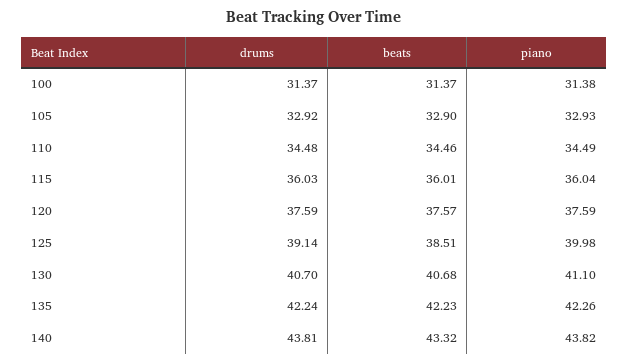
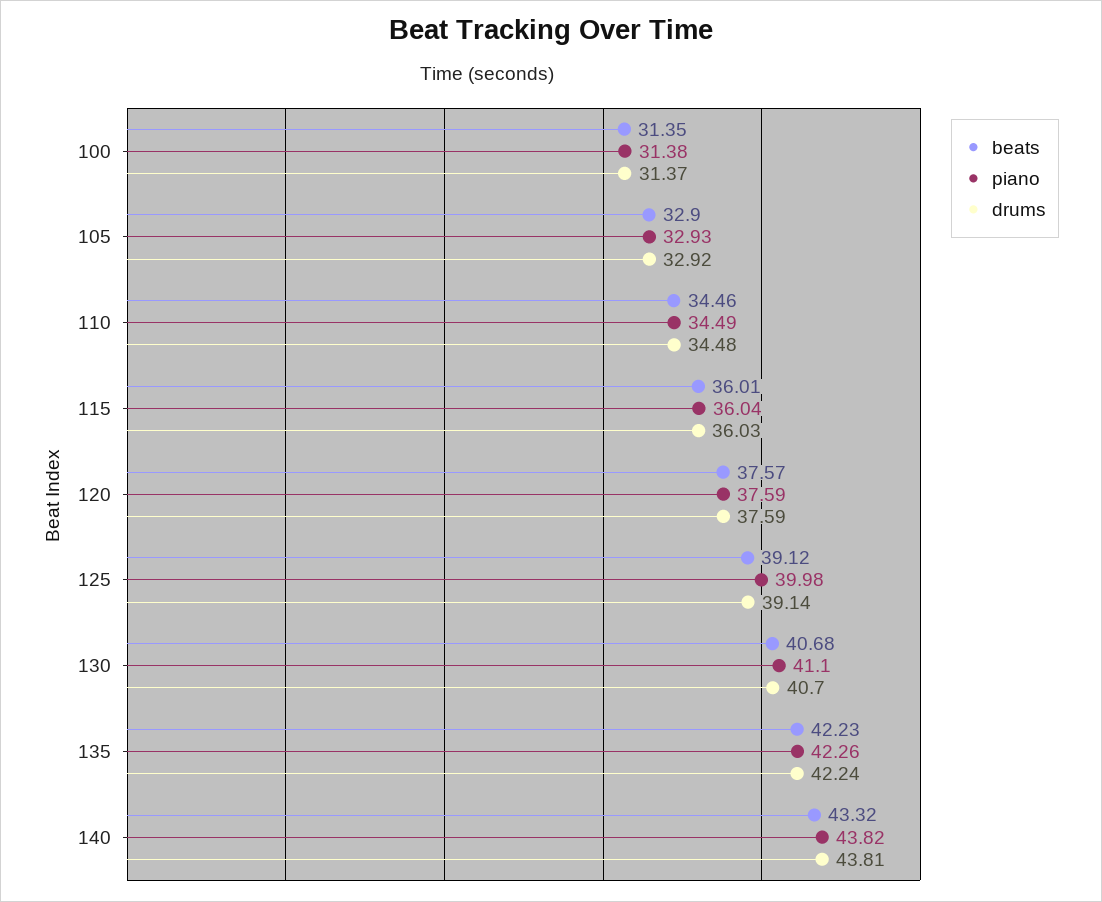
  {
    "drums": {
      "100": 31.37,
      "105": 32.92,
      "110": 34.48,
      "115": 36.03,
      "120": 37.59,
      "125": 39.14,
      "130": 40.7,
      "135": 42.24,
      "140": 43.81
    },
    "beats": {
-     "100": 31.37,
+     "100": 31.35,
      "105": 32.9,
      "110": 34.46,
      "115": 36.01,
      "120": 37.57,
-     "125": 38.51,
+     "125": 39.12,
      "130": 40.68,
      "135": 42.23,
      "140": 43.32
    },
    "piano": {
      "100": 31.38,
      "105": 32.93,
      "110": 34.49,
      "115": 36.04,
      "120": 37.59,
      "125": 39.98,
      "130": 41.1,
      "135": 42.26,
      "140": 43.82
    }
  }

